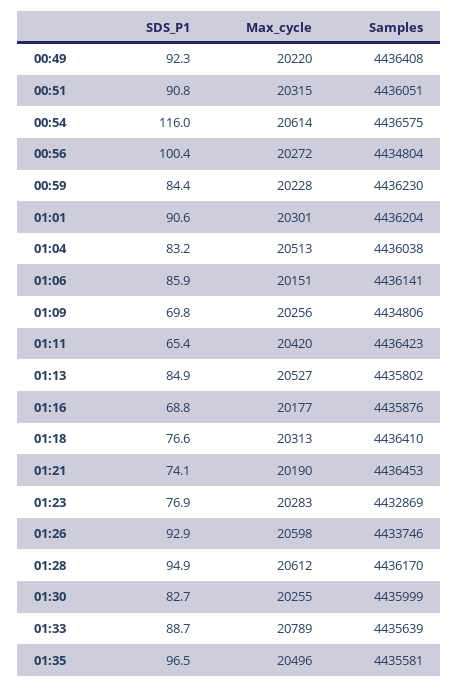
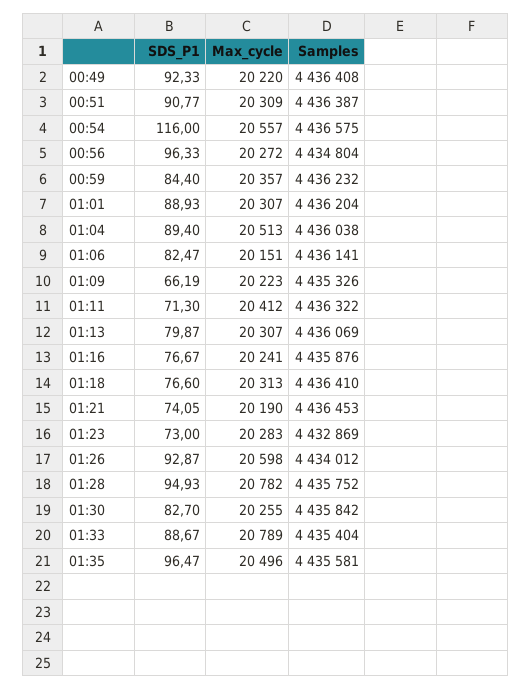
  {
    "SDS_P1": {
      "00:49": 92.33,
      "00:51": 90.77,
      "00:54": 116,
-     "00:56": 100.4,
+     "00:56": 96.33,
      "00:59": 84.4,
-     "01:01": 90.6,
+     "01:01": 88.93,
-     "01:04": 83.2,
+     "01:04": 89.4,
-     "01:06": 85.9,
+     "01:06": 82.47,
-     "01:09": 69.8,
+     "01:09": 66.19,
-     "01:11": 65.4,
+     "01:11": 71.3,
-     "01:13": 84.9,
+     "01:13": 79.87,
-     "01:16": 68.8,
+     "01:16": 76.67,
      "01:18": 76.6,
      "01:21": 74.05,
-     "01:23": 76.9,
+     "01:23": 73,
      "01:26": 92.87,
      "01:28": 94.93,
      "01:30": 82.7,
      "01:33": 88.67,
      "01:35": 96.47
    },
    "Max_cycle": {
      "00:49": 20220,
-     "00:51": 20315,
+     "00:51": 20309,
-     "00:54": 20614,
+     "00:54": 20557,
      "00:56": 20272,
-     "00:59": 20228,
+     "00:59": 20357,
-     "01:01": 20301,
+     "01:01": 20307,
      "01:04": 20513,
      "01:06": 20151,
-     "01:09": 20256,
+     "01:09": 20223,
-     "01:11": 20420,
+     "01:11": 20412,
-     "01:13": 20527,
+     "01:13": 20307,
-     "01:16": 20177,
+     "01:16": 20241,
      "01:18": 20313,
      "01:21": 20190,
      "01:23": 20283,
      "01:26": 20598,
-     "01:28": 20612,
+     "01:28": 20782,
      "01:30": 20255,
      "01:33": 20789,
      "01:35": 20496
    },
    "Samples": {
      "00:49": 4436408,
-     "00:51": 4436051,
+     "00:51": 4436387,
      "00:54": 4436575,
      "00:56": 4434804,
-     "00:59": 4436230,
+     "00:59": 4436232,
      "01:01": 4436204,
      "01:04": 4436038,
      "01:06": 4436141,
-     "01:09": 4434806,
+     "01:09": 4435326,
-     "01:11": 4436423,
+     "01:11": 4436322,
-     "01:13": 4435802,
+     "01:13": 4436069,
      "01:16": 4435876,
      "01:18": 4436410,
      "01:21": 4436453,
      "01:23": 4432869,
-     "01:26": 4433746,
+     "01:26": 4434012,
-     "01:28": 4436170,
+     "01:28": 4435752,
-     "01:30": 4435999,
+     "01:30": 4435842,
-     "01:33": 4435639,
+     "01:33": 4435404,
      "01:35": 4435581
    }
  }

